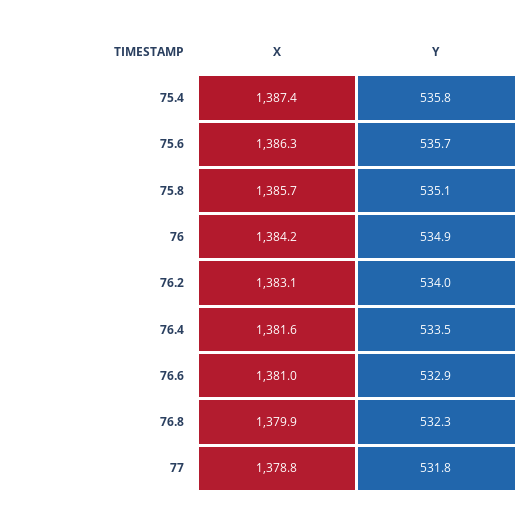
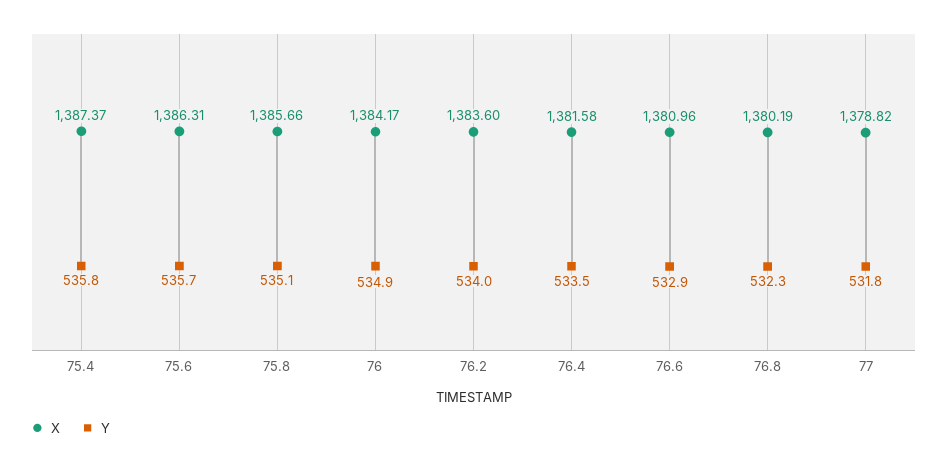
  {
    "X": {
      "75.4": 1387.37,
      "75.6": 1386.31,
      "75.8": 1385.66,
      "76": 1384.17,
-     "76.2": 1383.1,
+     "76.2": 1383.6,
      "76.4": 1381.58,
      "76.6": 1380.96,
-     "76.8": 1379.9,
+     "76.8": 1380.19,
      "77": 1378.82
    },
    "Y": {
      "75.4": 535.8,
      "75.6": 535.7,
      "75.8": 535.1,
      "76": 534.9,
      "76.2": 534,
      "76.4": 533.5,
      "76.6": 532.9,
      "76.8": 532.3,
      "77": 531.8
    }
  }

